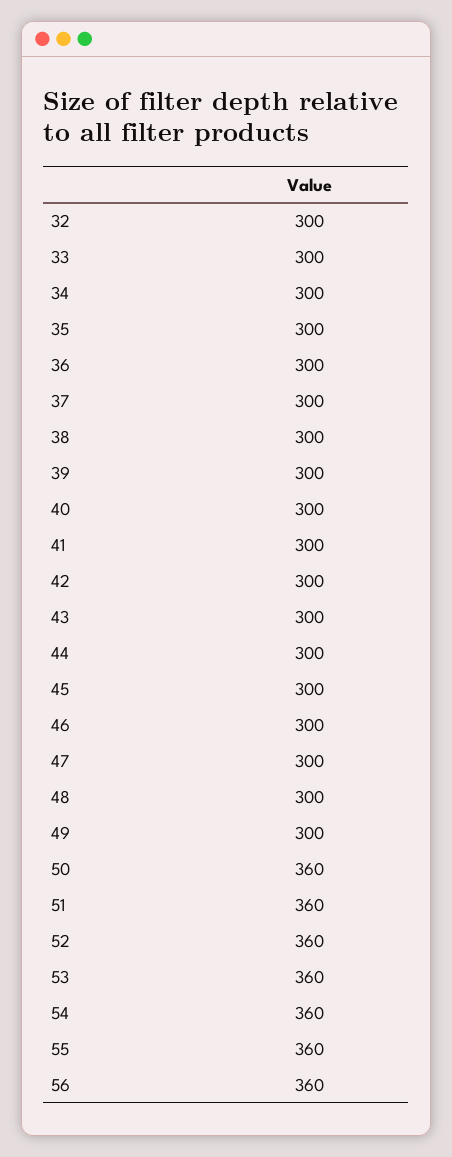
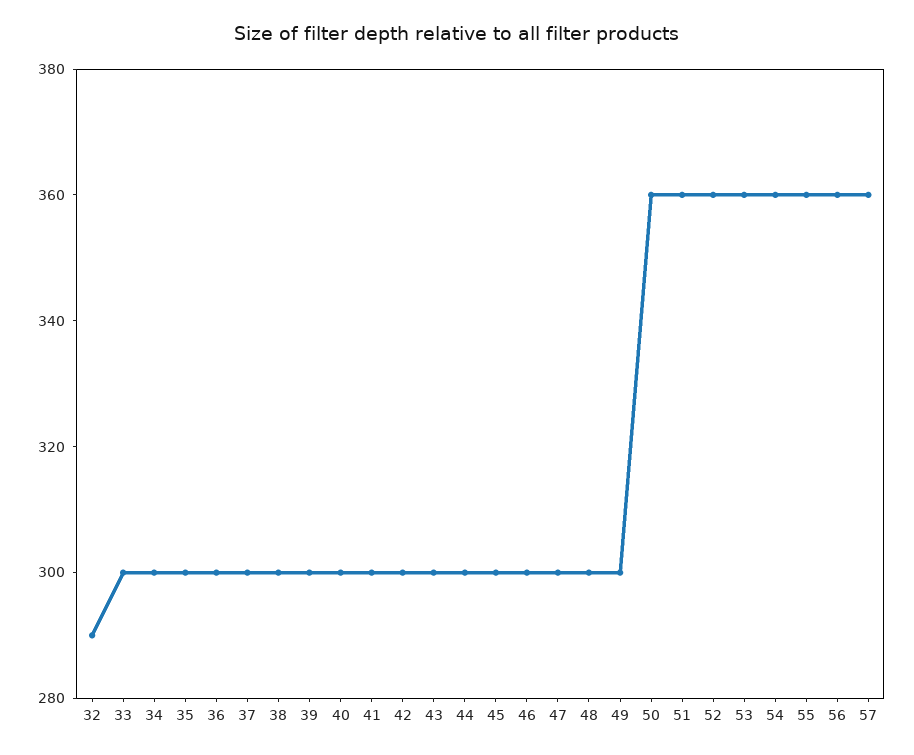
  {
-   "32": 300,
+   "32": 290,
    "33": 300,
    "34": 300,
    "35": 300,
    "36": 300,
    "37": 300,
    "38": 300,
    "39": 300,
    "40": 300,
    "41": 300,
    "42": 300,
    "43": 300,
    "44": 300,
    "45": 300,
    "46": 300,
    "47": 300,
    "48": 300,
    "49": 300,
    "50": 360,
    "51": 360,
    "52": 360,
    "53": 360,
    "54": 360,
    "55": 360,
-   "56": 360
+   "56": 360,
+   "57": 360
  }

